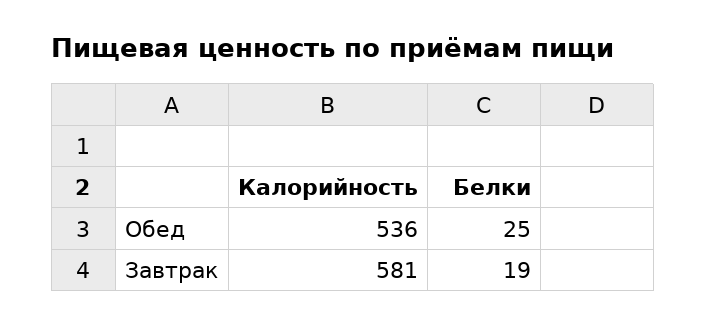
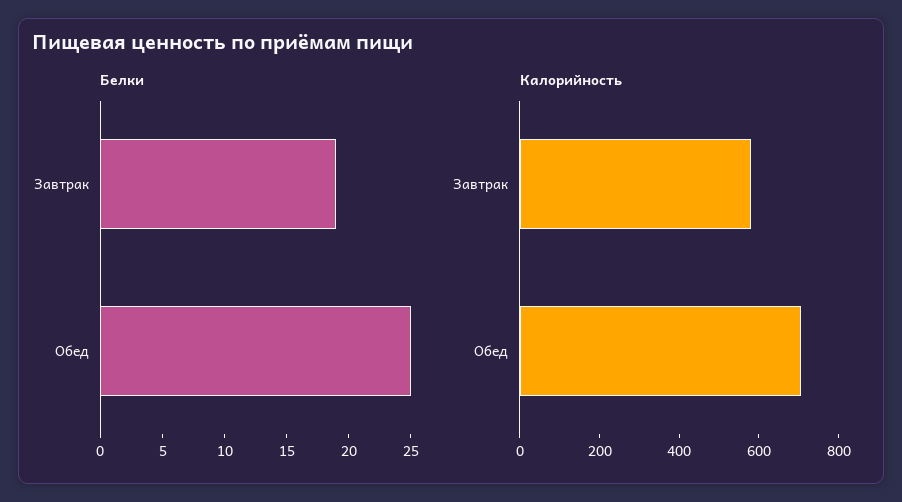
  {
    "Калорийность": {
-     "Обед": 536,
+     "Обед": 700,
      "Завтрак": 581
    },
    "Белки": {
      "Обед": 25,
      "Завтрак": 19
    }
  }

